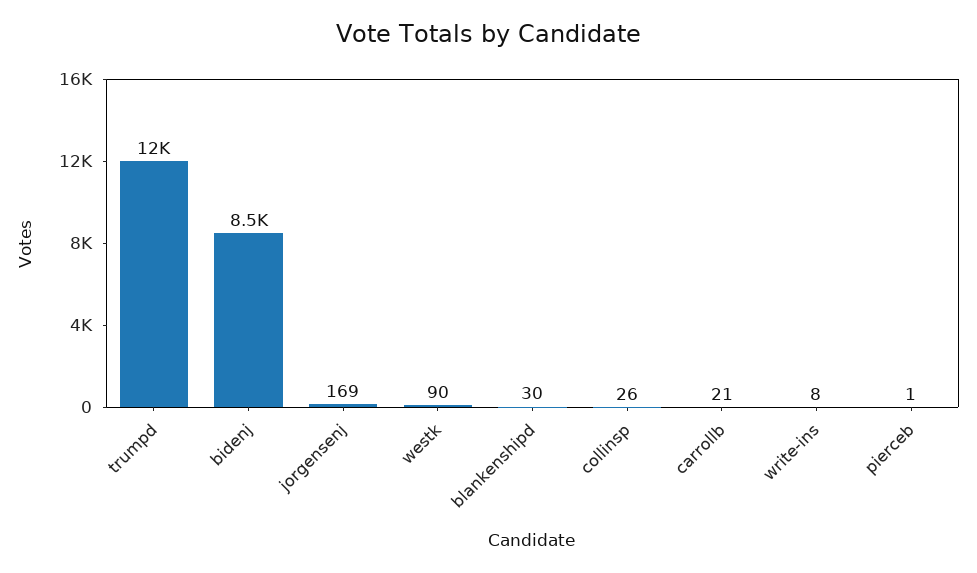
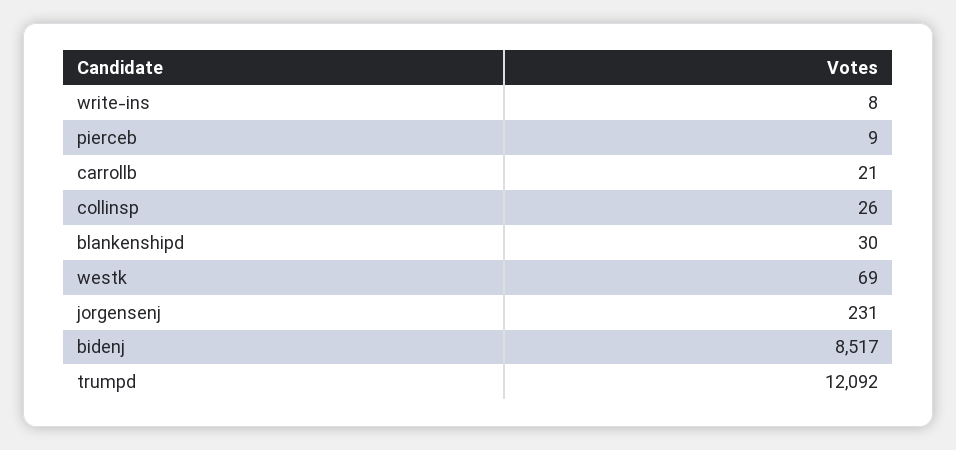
  {
    "trumpd": 12092,
    "bidenj": 8517,
-   "jorgensenj": 169,
+   "jorgensenj": 231,
-   "westk": 90,
+   "westk": 69,
    "blankenshipd": 30,
    "collinsp": 26,
    "carrollb": 21,
    "write-ins": 8,
-   "pierceb": 1
+   "pierceb": 9
  }

